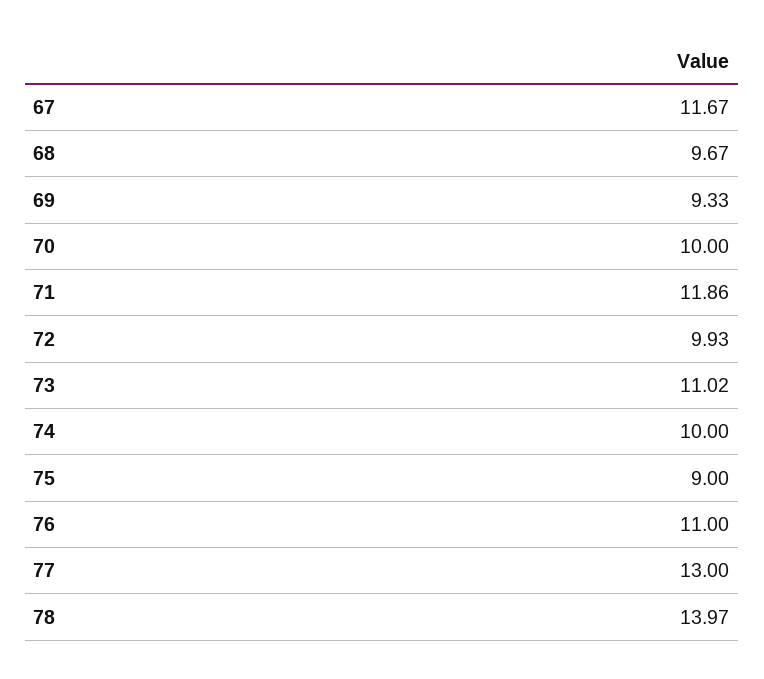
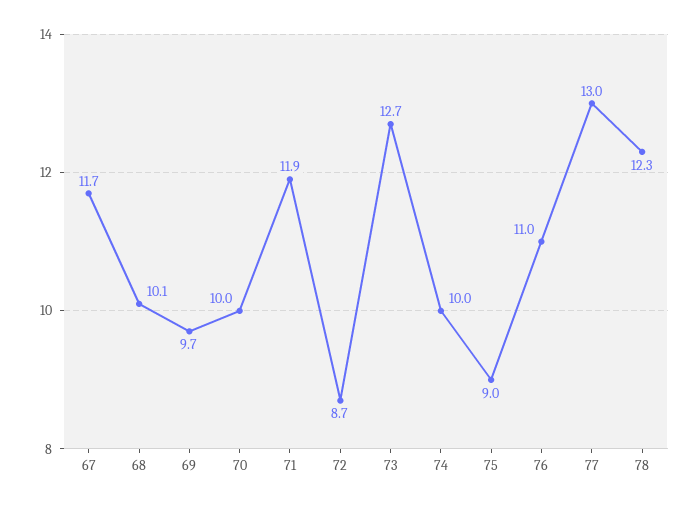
  {
    "67": 11.67,
-   "68": 9.67,
+   "68": 10.1,
-   "69": 9.33,
+   "69": 9.7,
    "70": 10,
    "71": 11.86,
-   "72": 9.93,
+   "72": 8.7,
-   "73": 11.02,
+   "73": 12.7,
    "74": 10,
    "75": 9,
    "76": 11,
    "77": 13,
-   "78": 13.97
+   "78": 12.3
  }

